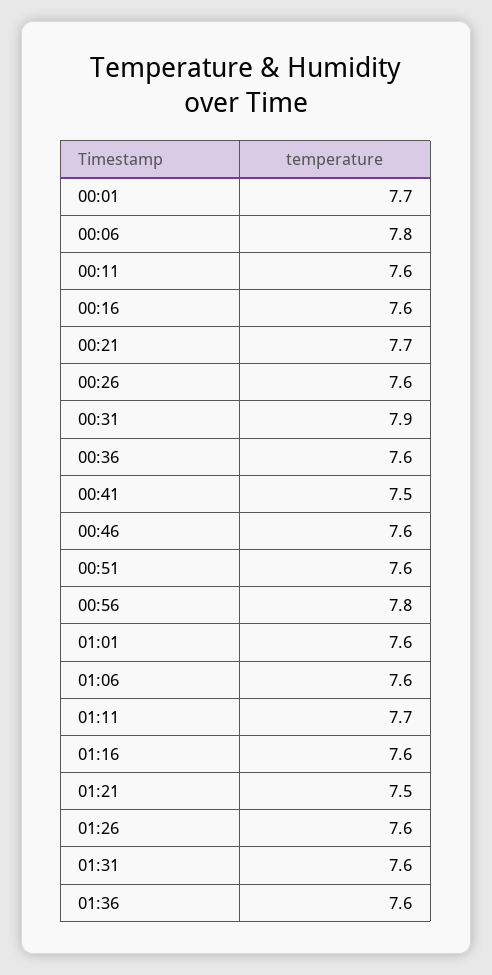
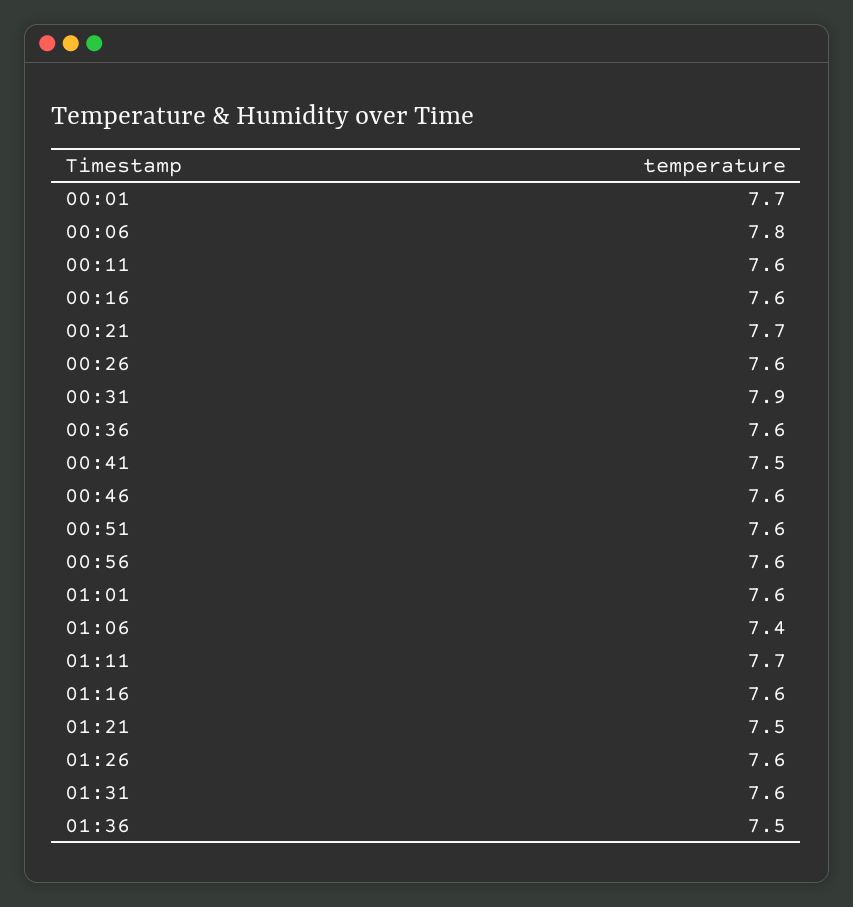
  {
    "00:01": 7.7,
    "00:06": 7.8,
    "00:11": 7.6,
    "00:16": 7.6,
    "00:21": 7.7,
    "00:26": 7.6,
    "00:31": 7.9,
    "00:36": 7.6,
    "00:41": 7.5,
    "00:46": 7.6,
    "00:51": 7.6,
-   "00:56": 7.8,
+   "00:56": 7.6,
    "01:01": 7.6,
-   "01:06": 7.6,
+   "01:06": 7.4,
    "01:11": 7.7,
    "01:16": 7.6,
    "01:21": 7.5,
    "01:26": 7.6,
    "01:31": 7.6,
-   "01:36": 7.6
+   "01:36": 7.5
  }

